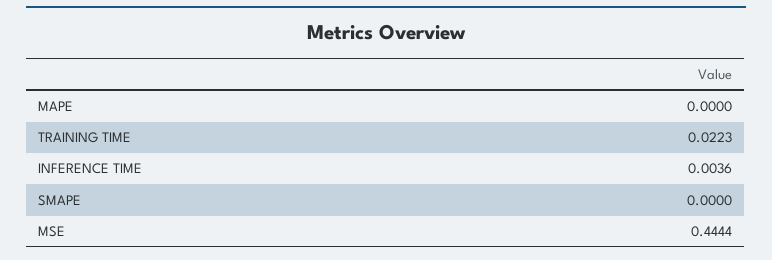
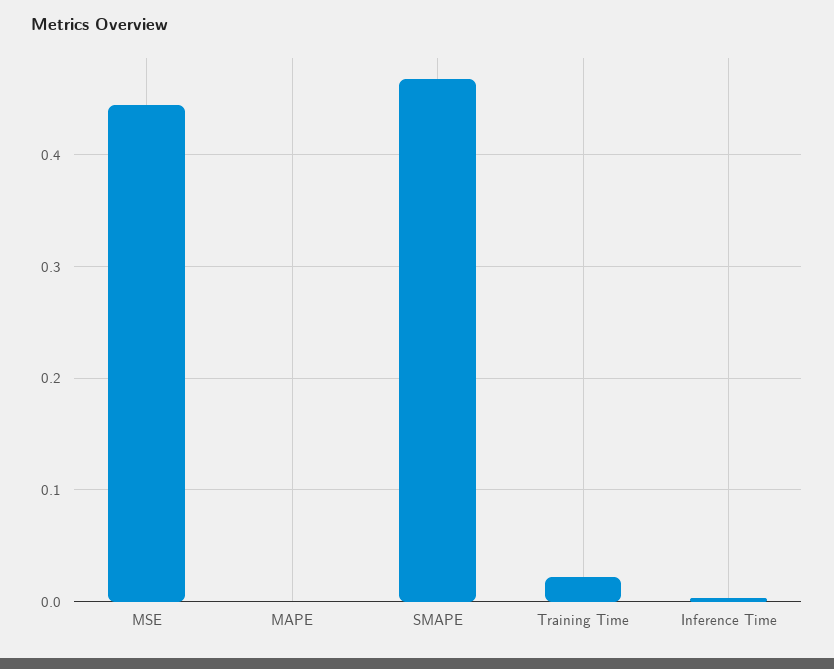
  {
    "MAPE": 0,
    "TRAINING TIME": 0.0223,
    "INFERENCE TIME": 0.0036,
-   "SMAPE": 0,
+   "SMAPE": 0.47,
    "MSE": 0.4444
  }

